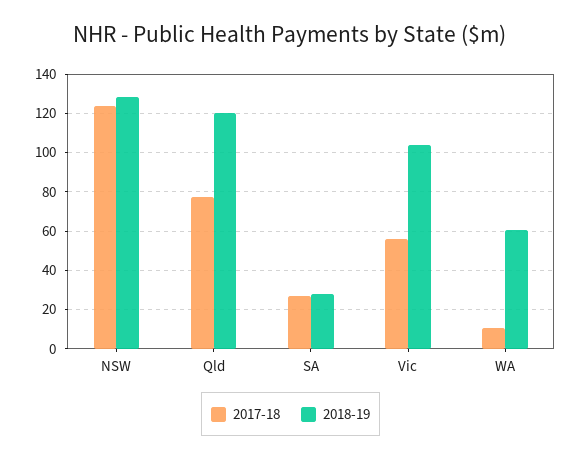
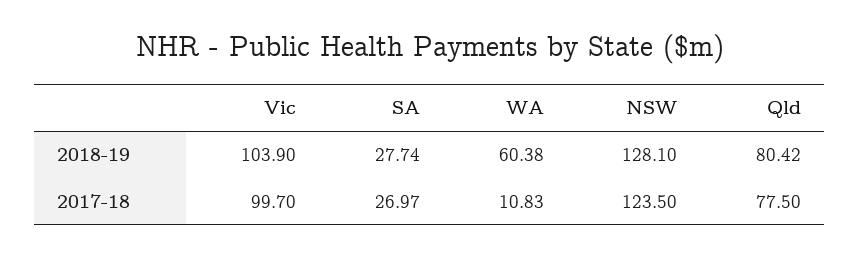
  {
    "2017-18": {
      "NSW": 123.5,
      "Qld": 77.5,
      "SA": 26.97,
-     "Vic": 55,
+     "Vic": 99.7,
      "WA": 10.83
    },
    "2018-19": {
      "NSW": 128.1,
-     "Qld": 120,
+     "Qld": 80.42,
      "SA": 27.74,
      "Vic": 103.9,
      "WA": 60.38
    }
  }

